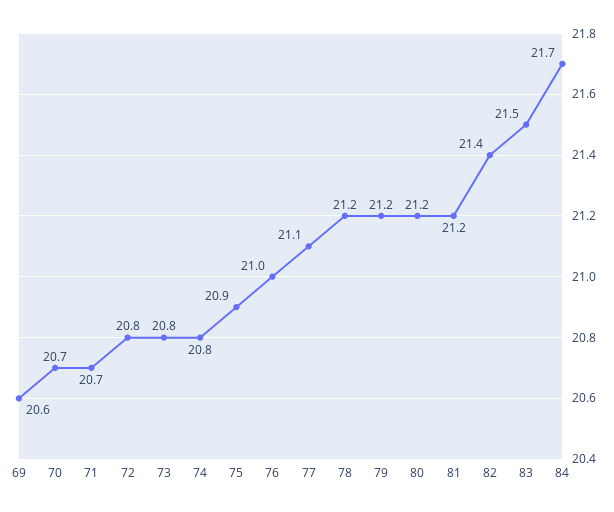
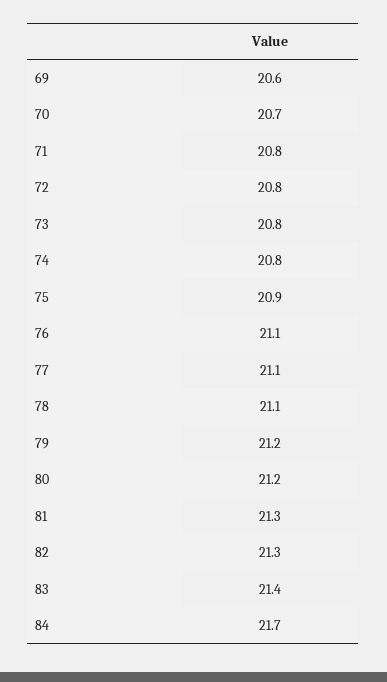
  {
    "69": 20.6,
    "70": 20.7,
-   "71": 20.7,
+   "71": 20.8,
    "72": 20.8,
    "73": 20.8,
    "74": 20.8,
    "75": 20.9,
-   "76": 21,
+   "76": 21.1,
    "77": 21.1,
-   "78": 21.2,
+   "78": 21.1,
    "79": 21.2,
    "80": 21.2,
-   "81": 21.2,
+   "81": 21.3,
-   "82": 21.4,
+   "82": 21.3,
-   "83": 21.5,
+   "83": 21.4,
    "84": 21.7
  }

